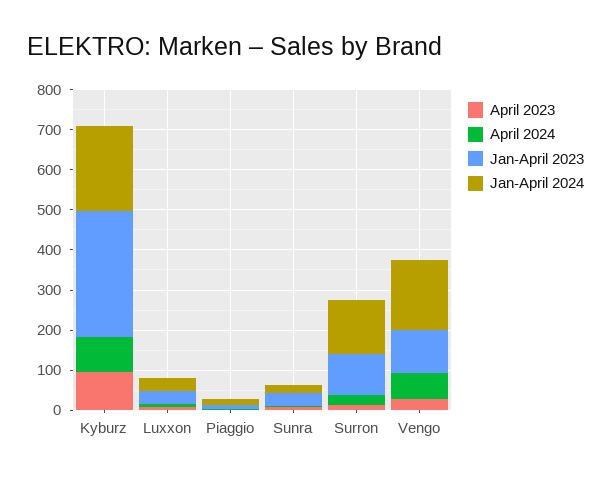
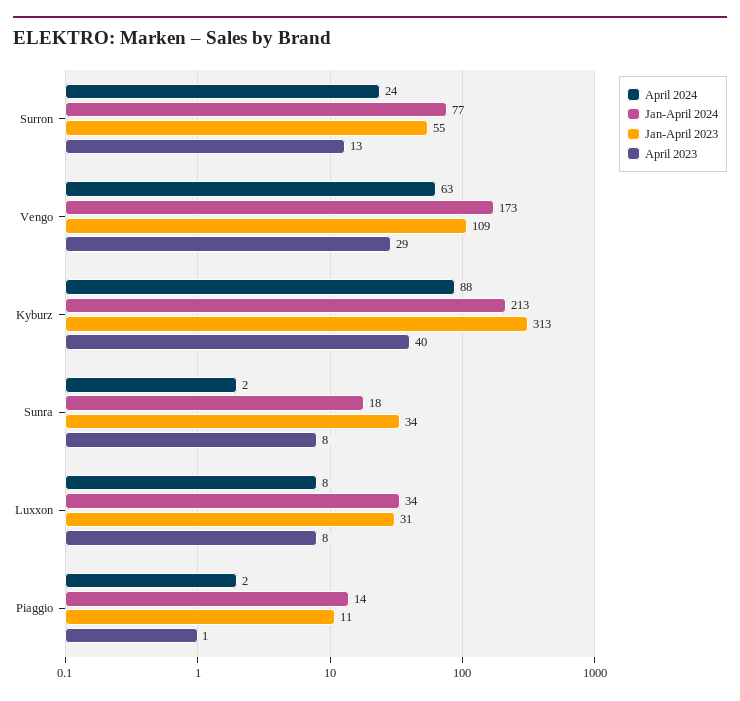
  {
    "April 2023": {
-     "Kyburz": 100,
+     "Kyburz": 40,
      "Luxxon": 8,
      "Piaggio": 1,
      "Sunra": 8,
      "Surron": 13,
      "Vengo": 29
    },
    "April 2024": {
      "Kyburz": 88,
      "Luxxon": 8,
      "Piaggio": 2,
      "Sunra": 2,
      "Surron": 24,
      "Vengo": 63
    },
    "Jan-April 2023": {
      "Kyburz": 313,
      "Luxxon": 31,
      "Piaggio": 11,
      "Sunra": 34,
-     "Surron": 100,
+     "Surron": 55,
      "Vengo": 109
    },
    "Jan-April 2024": {
      "Kyburz": 213,
      "Luxxon": 34,
      "Piaggio": 14,
      "Sunra": 18,
-     "Surron": 140,
+     "Surron": 77,
      "Vengo": 173
    }
  }

